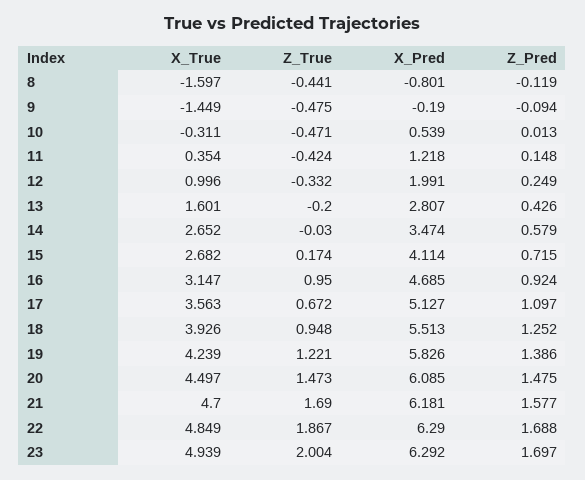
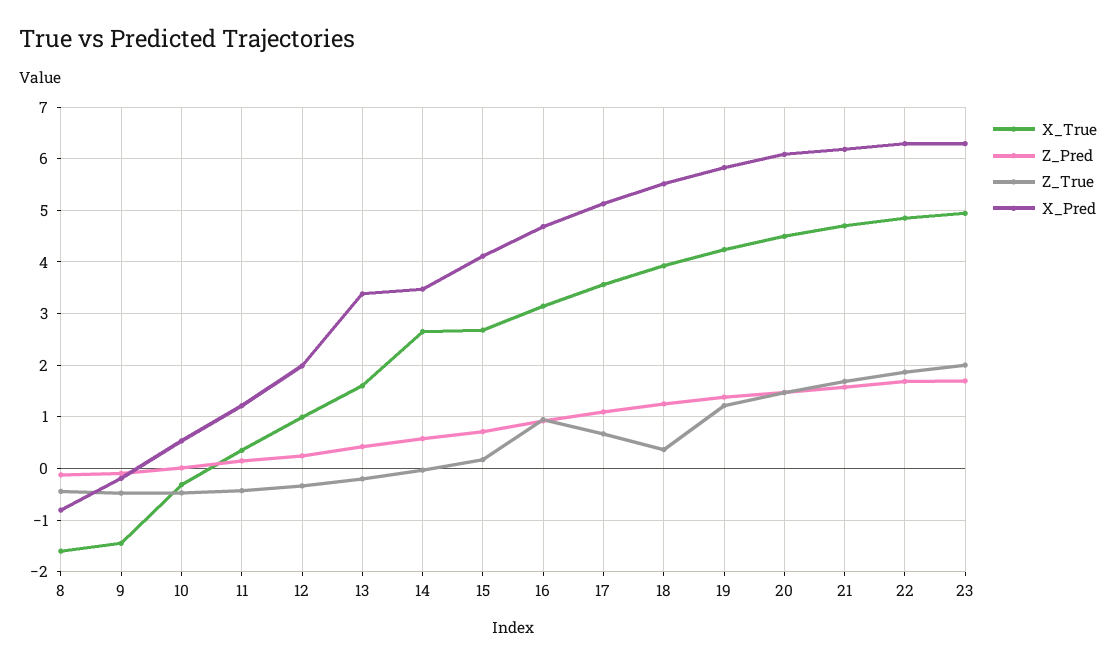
  {
    "X_True": {
      "8": -1.597,
      "9": -1.449,
      "10": -0.311,
      "11": 0.354,
      "12": 0.996,
      "13": 1.601,
      "14": 2.652,
      "15": 2.682,
      "16": 3.147,
      "17": 3.563,
      "18": 3.926,
      "19": 4.239,
      "20": 4.497,
      "21": 4.7,
      "22": 4.849,
      "23": 4.939
    },
    "Z_True": {
      "8": -0.441,
      "9": -0.475,
      "10": -0.471,
      "11": -0.424,
      "12": -0.332,
      "13": -0.2,
      "14": -0.03,
      "15": 0.174,
      "16": 0.95,
      "17": 0.672,
-     "18": 0.948,
+     "18": 0.4,
      "19": 1.221,
      "20": 1.473,
      "21": 1.69,
      "22": 1.867,
      "23": 2.004
    },
    "X_Pred": {
      "8": -0.801,
      "9": -0.19,
      "10": 0.539,
      "11": 1.218,
      "12": 1.991,
-     "13": 2.807,
+     "13": 3.4,
      "14": 3.474,
      "15": 4.114,
      "16": 4.685,
      "17": 5.127,
      "18": 5.513,
      "19": 5.826,
      "20": 6.085,
      "21": 6.181,
      "22": 6.29,
      "23": 6.292
    },
    "Z_Pred": {
      "8": -0.119,
      "9": -0.094,
      "10": 0.013,
      "11": 0.148,
      "12": 0.249,
      "13": 0.426,
      "14": 0.579,
      "15": 0.715,
      "16": 0.924,
      "17": 1.097,
      "18": 1.252,
      "19": 1.386,
      "20": 1.475,
      "21": 1.577,
      "22": 1.688,
      "23": 1.697
    }
  }

